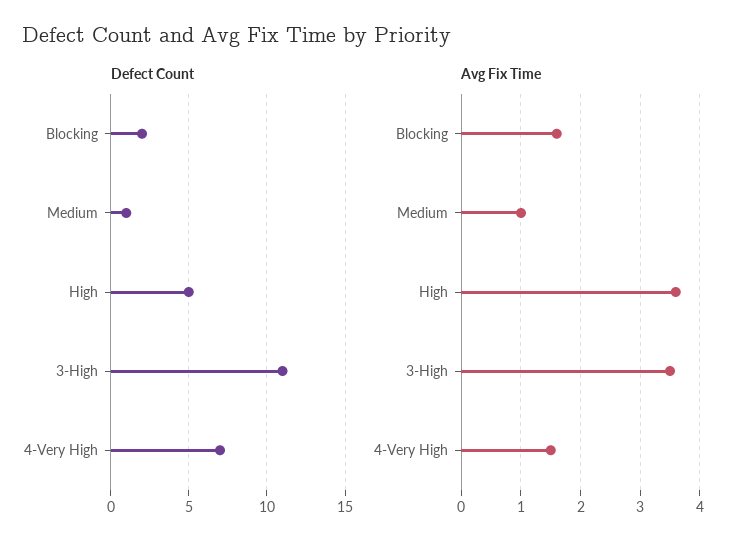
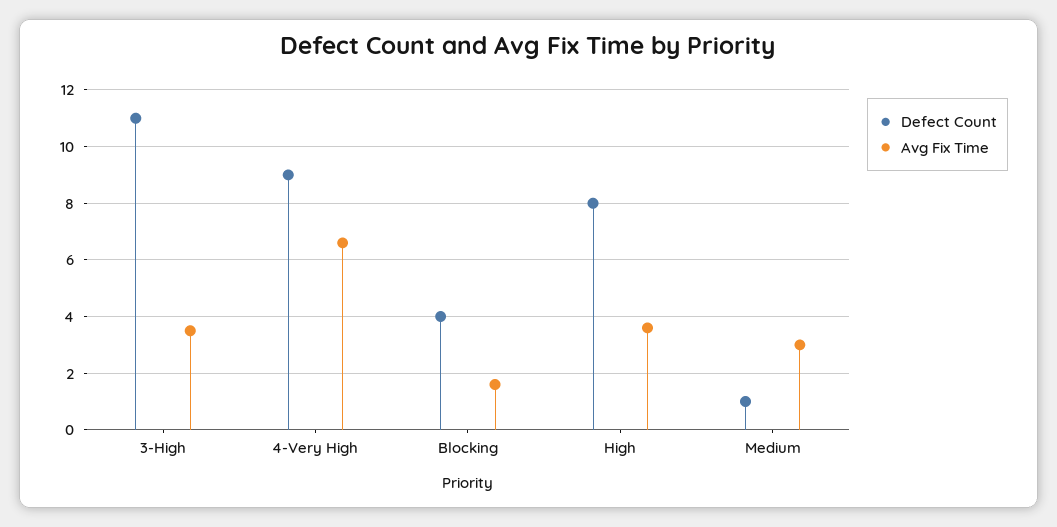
  {
    "Defect Count": {
-     "Blocking": 2,
+     "Blocking": 4,
      "Medium": 1,
-     "High": 5,
+     "High": 8,
      "3-High": 11,
-     "4-Very High": 7
+     "4-Very High": 9
    },
    "Avg Fix Time": {
      "Blocking": 1.5,
-     "Medium": 1,
+     "Medium": 3,
      "High": 3.5,
      "3-High": 3.5,
-     "4-Very High": 1.5
+     "4-Very High": 6.5
    }
  }

